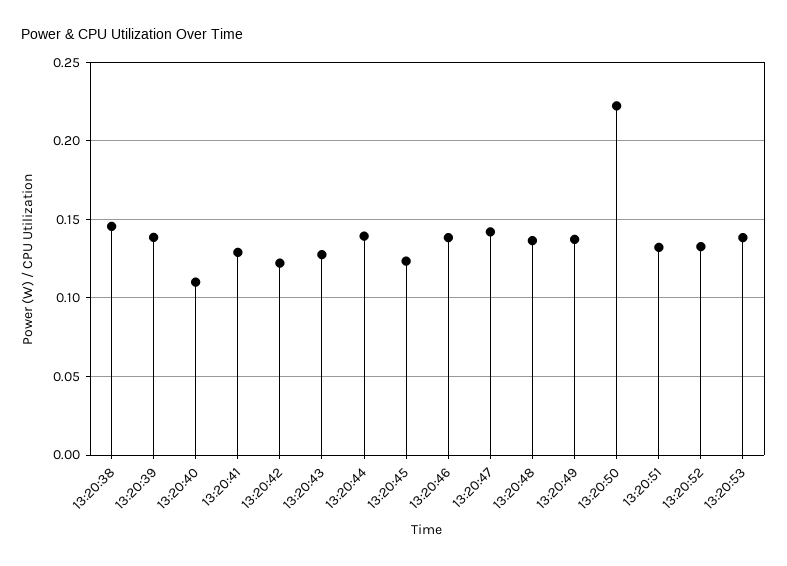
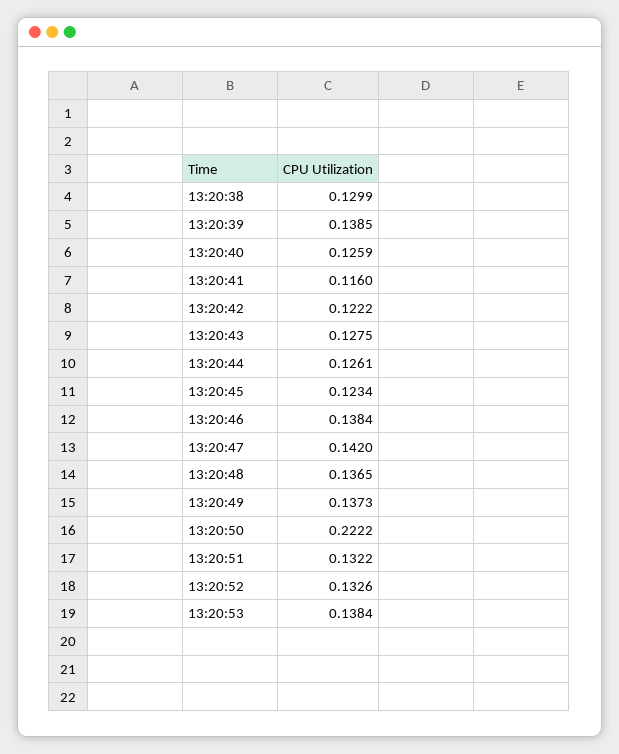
  {
-   "13:20:38": 0.145,
+   "13:20:38": 0.1299,
    "13:20:39": 0.1385,
-   "13:20:40": 0.11,
+   "13:20:40": 0.1259,
-   "13:20:41": 0.13,
+   "13:20:41": 0.116,
    "13:20:42": 0.1222,
    "13:20:43": 0.1275,
-   "13:20:44": 0.14,
+   "13:20:44": 0.1261,
    "13:20:45": 0.1234,
    "13:20:46": 0.1384,
    "13:20:47": 0.142,
    "13:20:48": 0.1365,
    "13:20:49": 0.1373,
    "13:20:50": 0.2222,
    "13:20:51": 0.1322,
    "13:20:52": 0.1326,
    "13:20:53": 0.1384
  }

